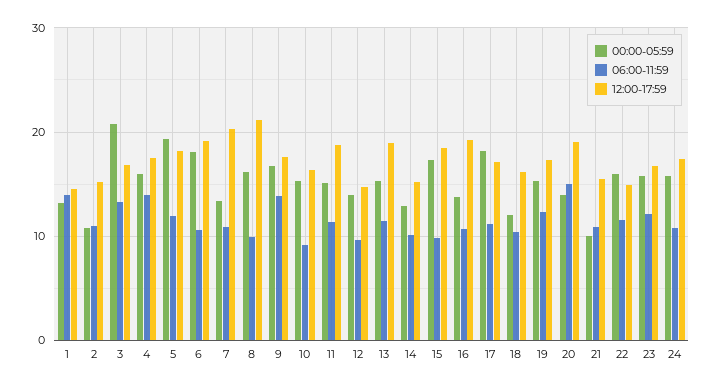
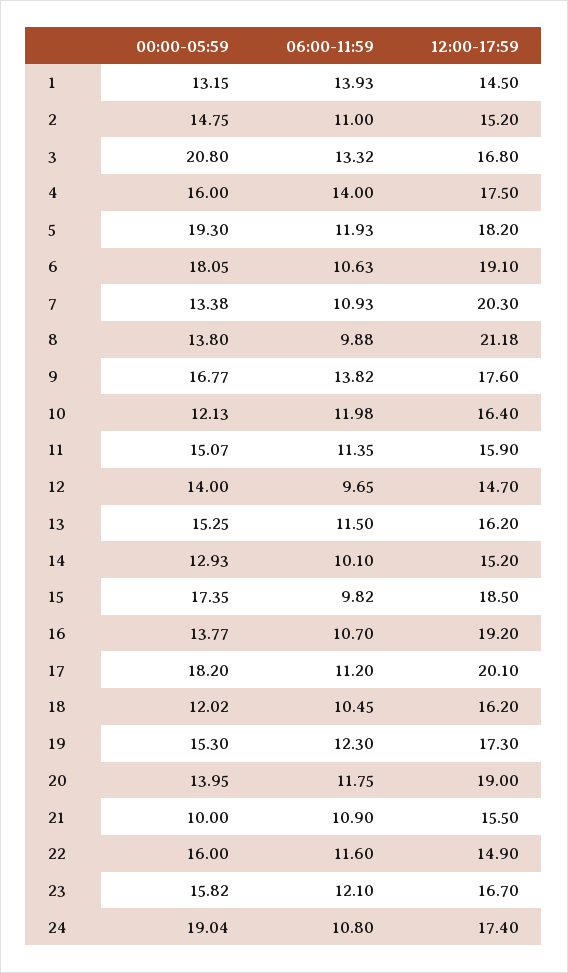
  {
    "00:00-05:59": {
      "1": 13.15,
-     "2": 11,
+     "2": 14.75,
      "3": 20.8,
      "4": 16,
      "5": 19.3,
      "6": 18.05,
      "7": 13.38,
-     "8": 16,
+     "8": 13.8,
      "9": 16.77,
-     "10": 15,
+     "10": 12.13,
      "11": 15.07,
      "12": 14,
      "13": 15.25,
      "14": 12.93,
      "15": 17.35,
      "16": 13.77,
      "17": 18.2,
      "18": 12.02,
      "19": 15.3,
      "20": 13.95,
      "21": 10,
      "22": 16,
      "23": 15.82,
-     "24": 16
+     "24": 19.04
    },
    "06:00-11:59": {
      "1": 13.93,
      "2": 11,
      "3": 13.32,
      "4": 14,
      "5": 11.93,
      "6": 10.63,
      "7": 10.93,
      "8": 9.88,
      "9": 13.82,
-     "10": 9,
+     "10": 11.98,
      "11": 11.35,
      "12": 9.65,
      "13": 11.5,
      "14": 10.1,
      "15": 9.82,
      "16": 10.7,
      "17": 11.2,
      "18": 10.45,
      "19": 12.3,
-     "20": 15,
+     "20": 11.75,
      "21": 10.9,
      "22": 11.6,
      "23": 12.1,
      "24": 10.8
    },
    "12:00-17:59": {
      "1": 14.5,
      "2": 15.2,
      "3": 16.8,
      "4": 17.5,
      "5": 18.2,
      "6": 19.1,
      "7": 20.3,
      "8": 21.18,
      "9": 17.6,
      "10": 16.4,
-     "11": 19,
+     "11": 15.9,
      "12": 14.7,
-     "13": 19,
+     "13": 16.2,
      "14": 15.2,
      "15": 18.5,
      "16": 19.2,
-     "17": 17,
+     "17": 20.1,
      "18": 16.2,
      "19": 17.3,
      "20": 19,
      "21": 15.5,
      "22": 14.9,
      "23": 16.7,
      "24": 17.4
    }
  }

